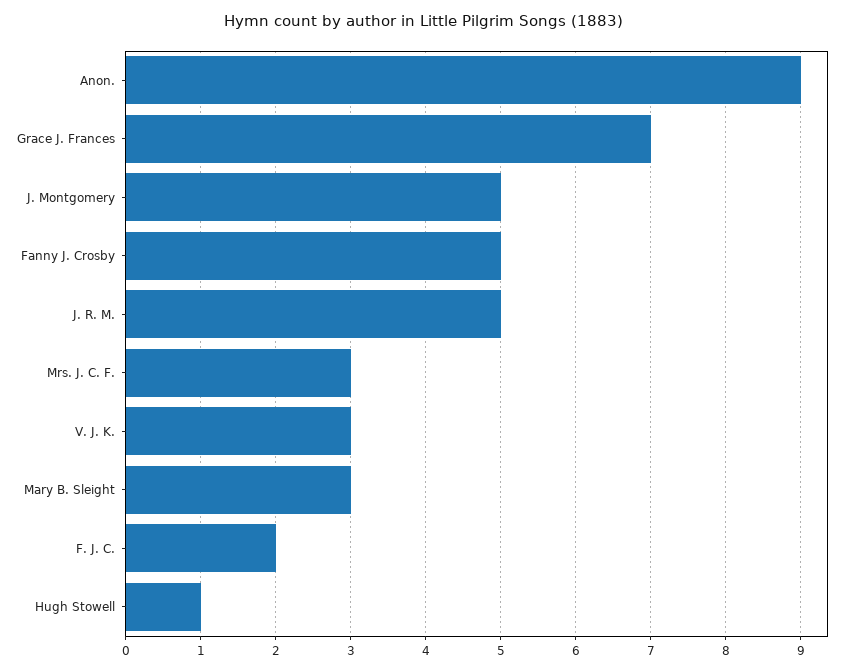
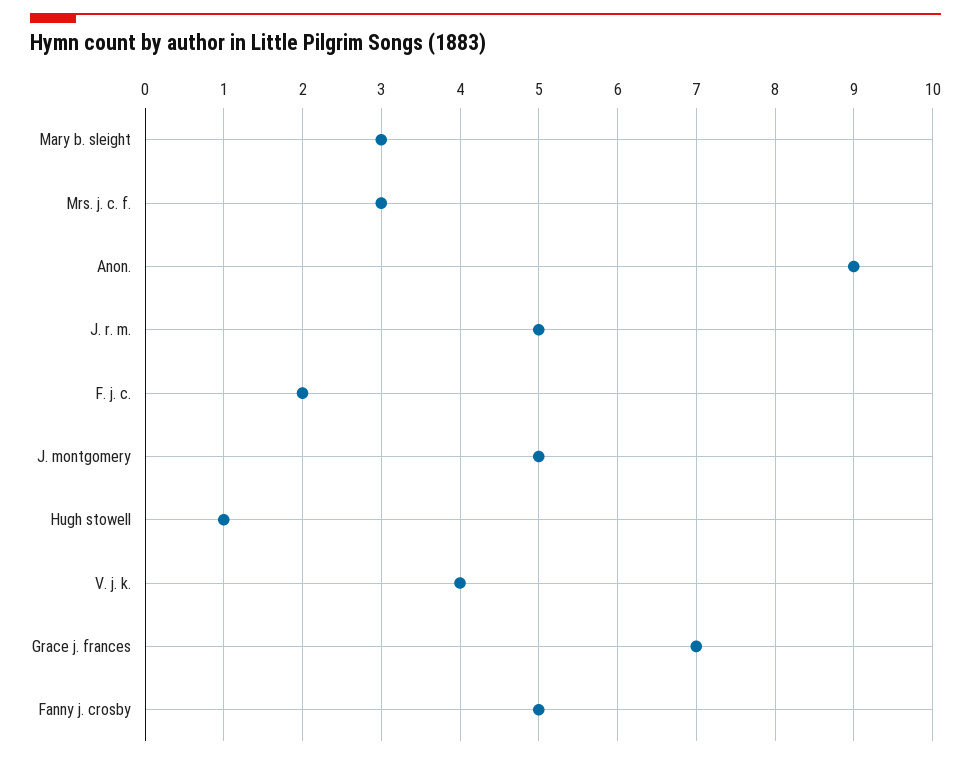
  {
    "Anon.": 9,
    "Grace J. Frances": 7,
    "J. Montgomery": 5,
    "Fanny J. Crosby": 5,
    "J. R. M.": 5,
    "Mrs. J. C. F.": 3,
-   "V. J. K.": 3,
+   "V. J. K.": 4,
    "Mary B. Sleight": 3,
    "F. J. C.": 2,
    "Hugh Stowell": 1
  }

